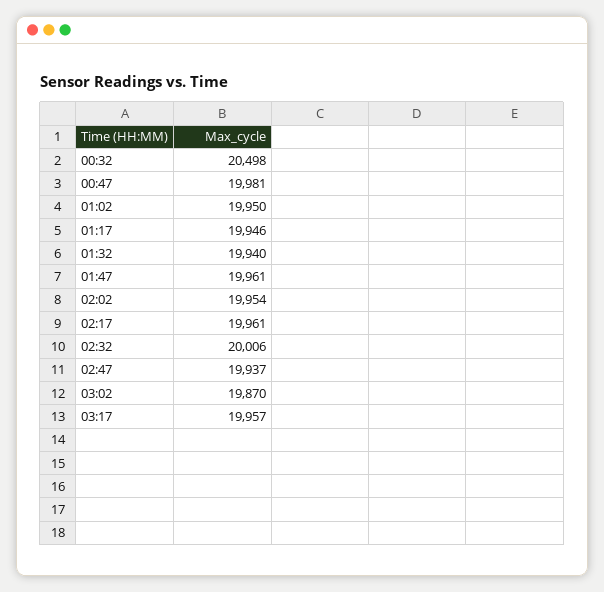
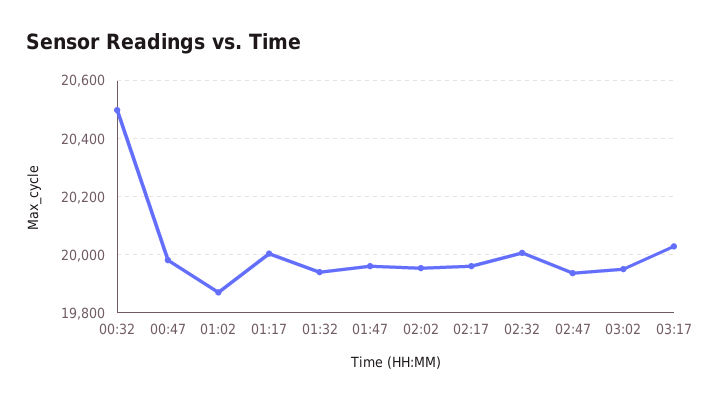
  {
    "00:32": 20498,
    "00:47": 19981,
-   "01:02": 19950,
+   "01:02": 19875,
-   "01:17": 19946,
+   "01:17": 20000,
    "01:32": 19940,
    "01:47": 19961,
    "02:02": 19954,
    "02:17": 19961,
    "02:32": 20006,
    "02:47": 19937,
-   "03:02": 19870,
+   "03:02": 19950,
-   "03:17": 19957
+   "03:17": 20025
  }

